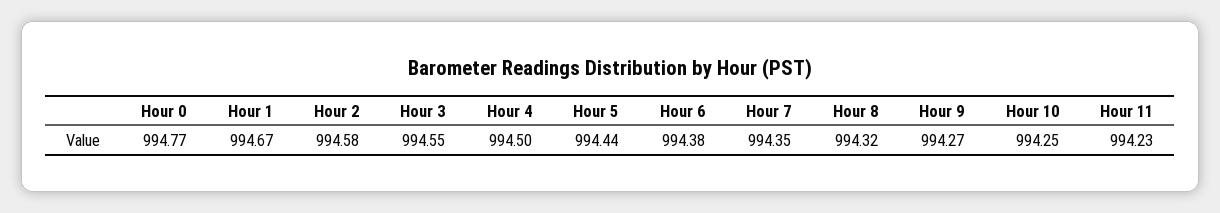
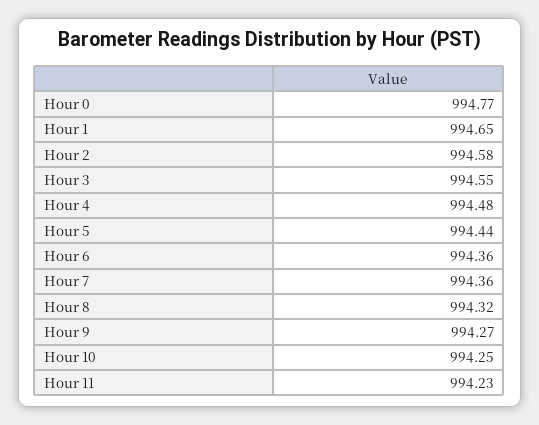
  {
    "Hour 0": 994.77,
-   "Hour 1": 994.67,
+   "Hour 1": 994.65,
    "Hour 2": 994.58,
    "Hour 3": 994.55,
-   "Hour 4": 994.5,
+   "Hour 4": 994.48,
    "Hour 5": 994.44,
-   "Hour 6": 994.38,
+   "Hour 6": 994.36,
-   "Hour 7": 994.35,
+   "Hour 7": 994.36,
    "Hour 8": 994.32,
    "Hour 9": 994.27,
    "Hour 10": 994.25,
    "Hour 11": 994.23
  }

